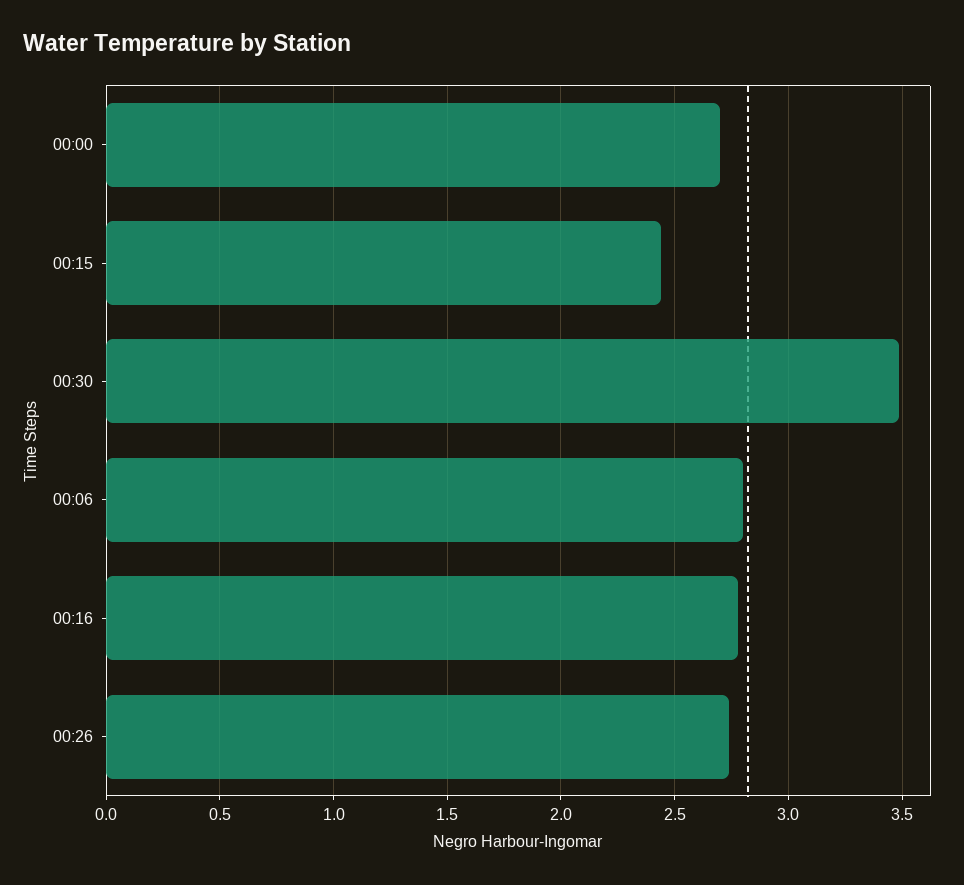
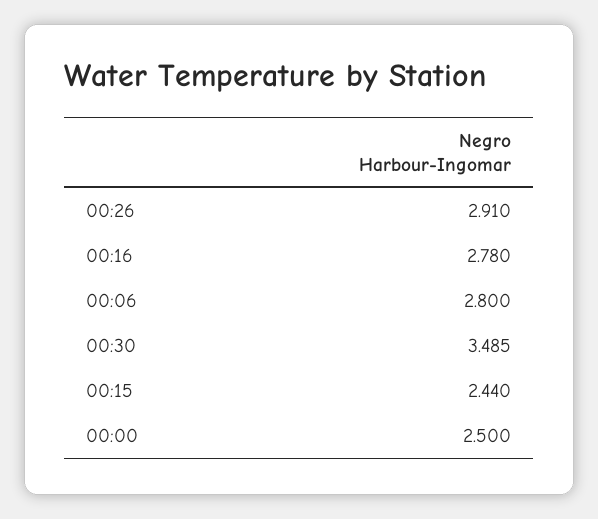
  {
-   "00:00": 2.7,
+   "00:00": 2.5,
    "00:15": 2.44,
    "00:30": 3.485,
    "00:06": 2.8,
    "00:16": 2.78,
-   "00:26": 2.75
+   "00:26": 2.91
  }

